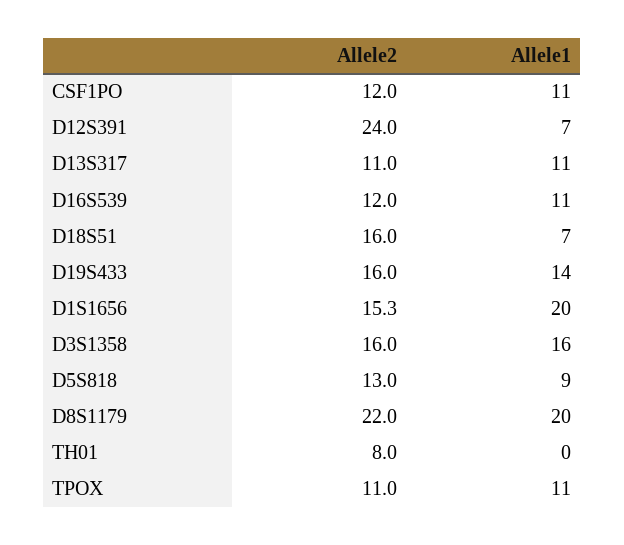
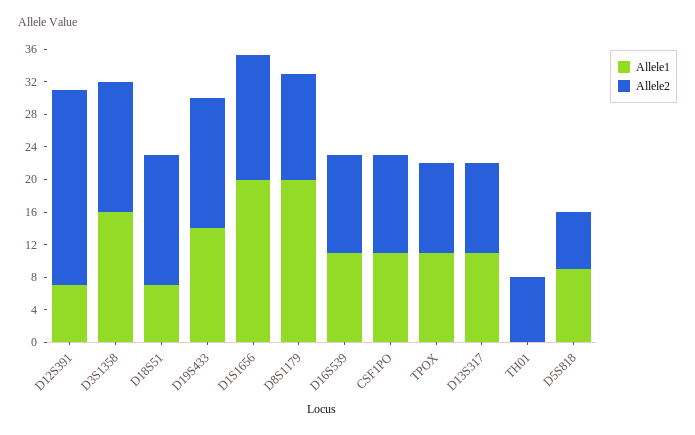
  {
    "Allele2": {
      "CSF1PO": 12,
      "D12S391": 24,
      "D13S317": 11,
      "D16S539": 12,
      "D18S51": 16,
      "D19S433": 16,
      "D1S1656": 15.3,
      "D3S1358": 16,
-     "D5S818": 13,
+     "D5S818": 7,
-     "D8S1179": 22,
+     "D8S1179": 13,
      "TH01": 8,
      "TPOX": 11
    },
    "Allele1": {
      "CSF1PO": 11,
      "D12S391": 7,
      "D13S317": 11,
      "D16S539": 11,
      "D18S51": 7,
      "D19S433": 14,
      "D1S1656": 20,
      "D3S1358": 16,
      "D5S818": 9,
      "D8S1179": 20,
      "TH01": 0,
      "TPOX": 11
    }
  }

